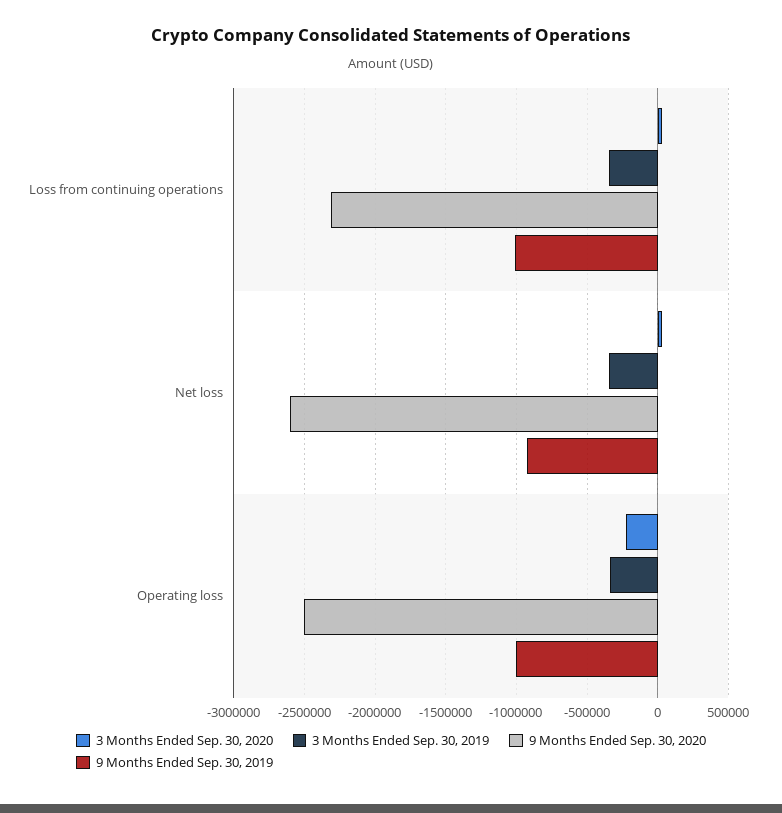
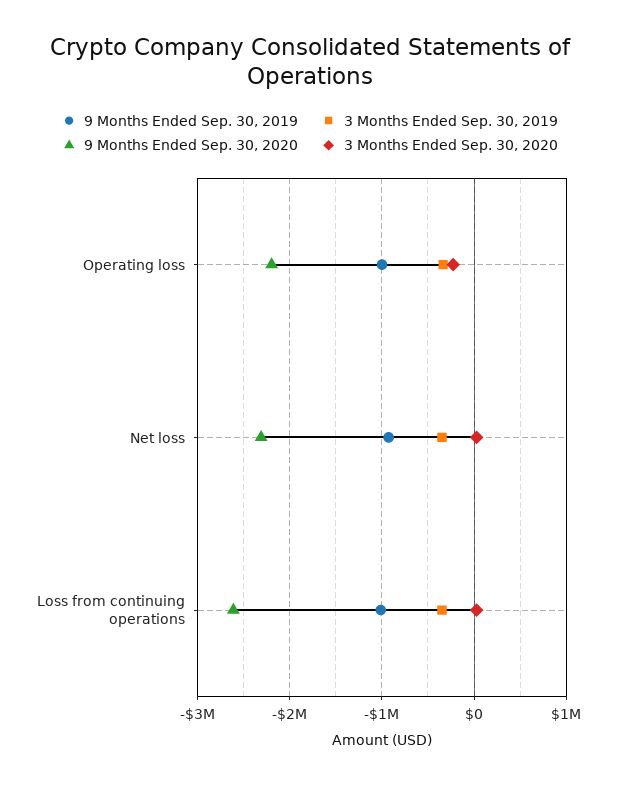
  {
    "3 Months Ended Sep. 30, 2020": {
      "Loss from continuing operations": 50000,
      "Net loss": 50000,
      "Operating loss": -250000
    },
    "3 Months Ended Sep. 30, 2019": {
      "Loss from continuing operations": -350000,
      "Net loss": -350000,
      "Operating loss": -350000
    },
    "9 Months Ended Sep. 30, 2020": {
-     "Loss from continuing operations": -2300000,
+     "Loss from continuing operations": -2600000,
-     "Net loss": -2600000,
+     "Net loss": -2300000,
-     "Operating loss": -2500000
+     "Operating loss": -2200000
    },
    "9 Months Ended Sep. 30, 2019": {
      "Loss from continuing operations": -1000000,
      "Net loss": -950000,
      "Operating loss": -1000000
    }
  }

